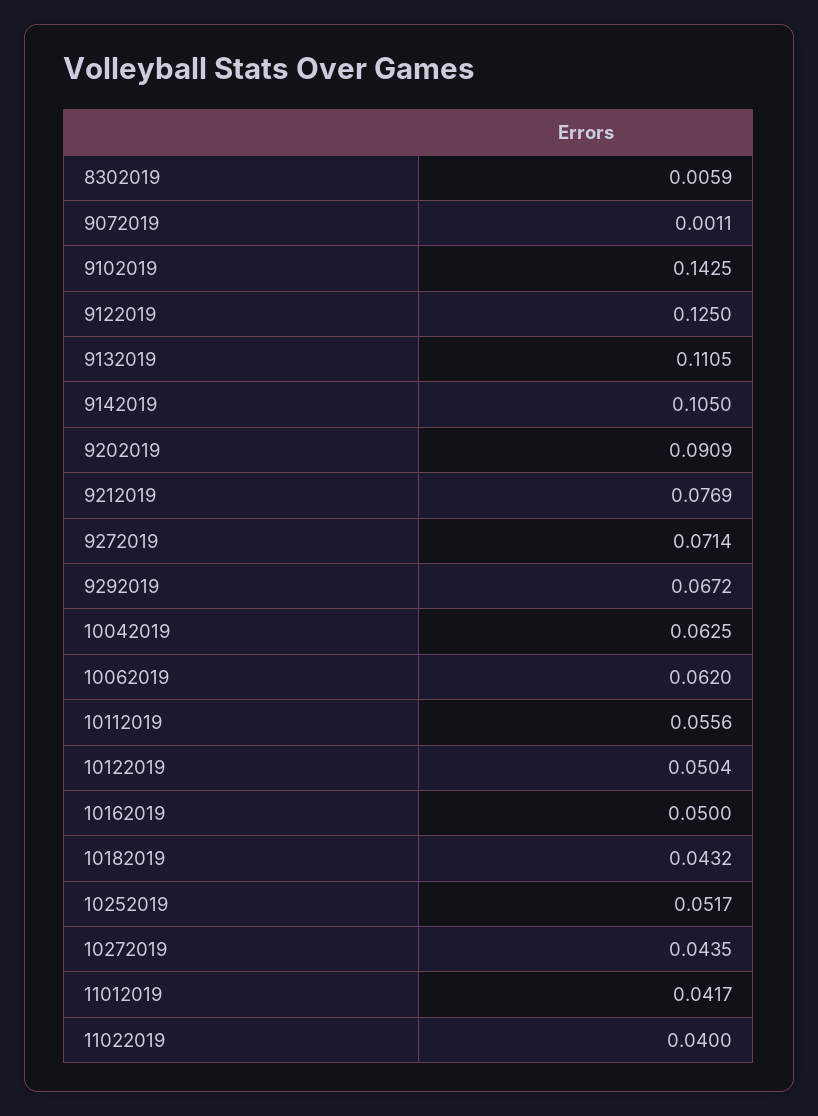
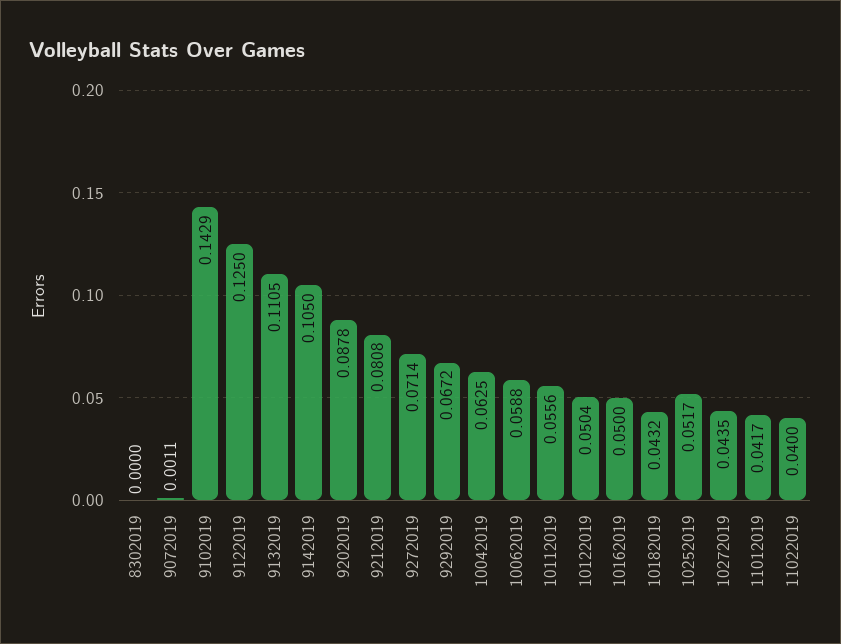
  {
-   "8302019": 0.0059,
+   "8302019": 0,
    "9072019": 0.0011,
-   "9102019": 0.1425,
+   "9102019": 0.1429,
    "9122019": 0.125,
    "9132019": 0.1105,
    "9142019": 0.105,
-   "9202019": 0.0909,
+   "9202019": 0.0878,
-   "9212019": 0.0769,
+   "9212019": 0.0808,
    "9272019": 0.0714,
    "9292019": 0.0672,
    "10042019": 0.0625,
-   "10062019": 0.062,
+   "10062019": 0.0588,
    "10112019": 0.0556,
    "10122019": 0.0504,
    "10162019": 0.05,
    "10182019": 0.0432,
    "10252019": 0.0517,
    "10272019": 0.0435,
    "11012019": 0.0417,
    "11022019": 0.04
  }

